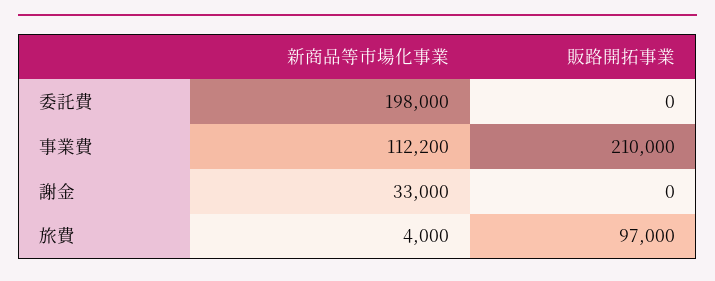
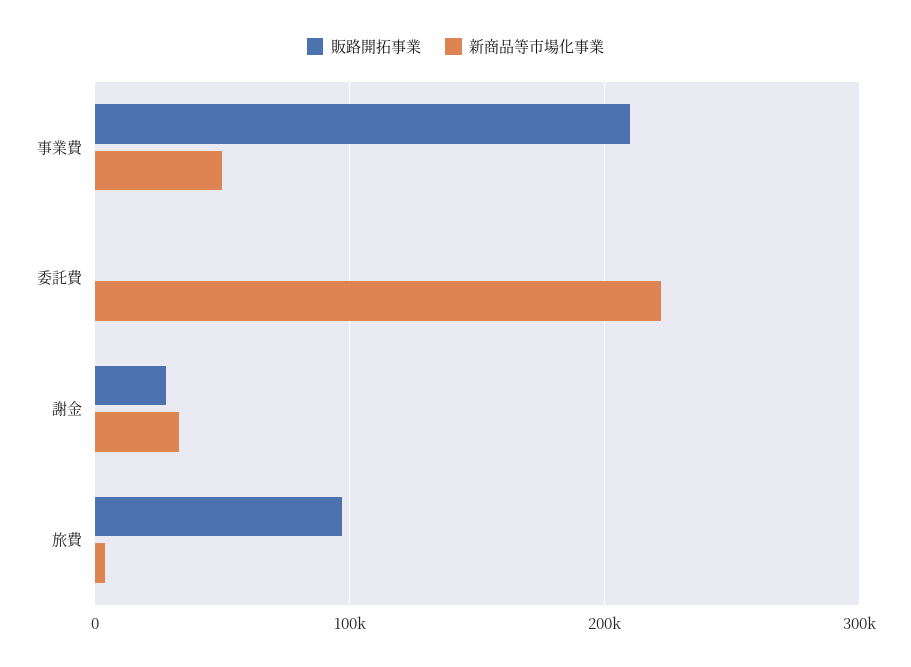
  {
    "新商品等市場化事業": {
-     "委託費": 198000,
+     "委託費": 220000,
-     "事業費": 112200,
+     "事業費": 50000,
      "謝金": 33000,
      "旅費": 4000
    },
    "販路開拓事業": {
      "委託費": 0,
      "事業費": 210000,
-     "謝金": 0,
+     "謝金": 30000,
      "旅費": 97000
    }
  }

